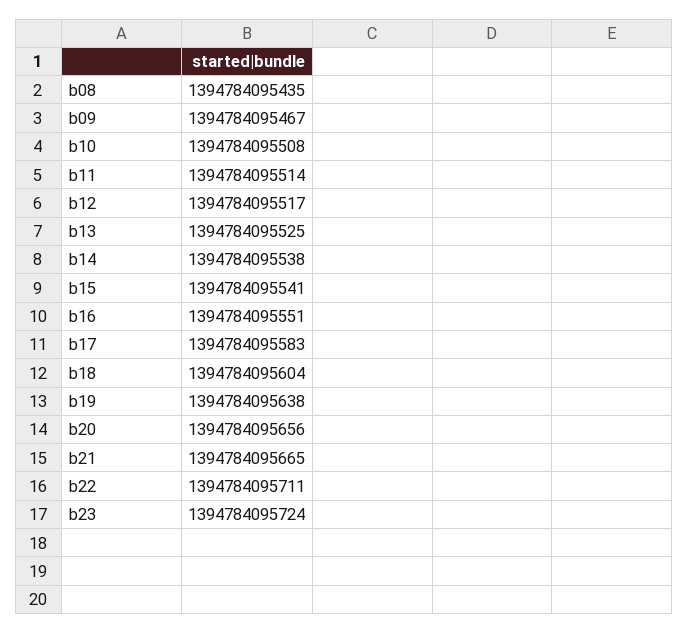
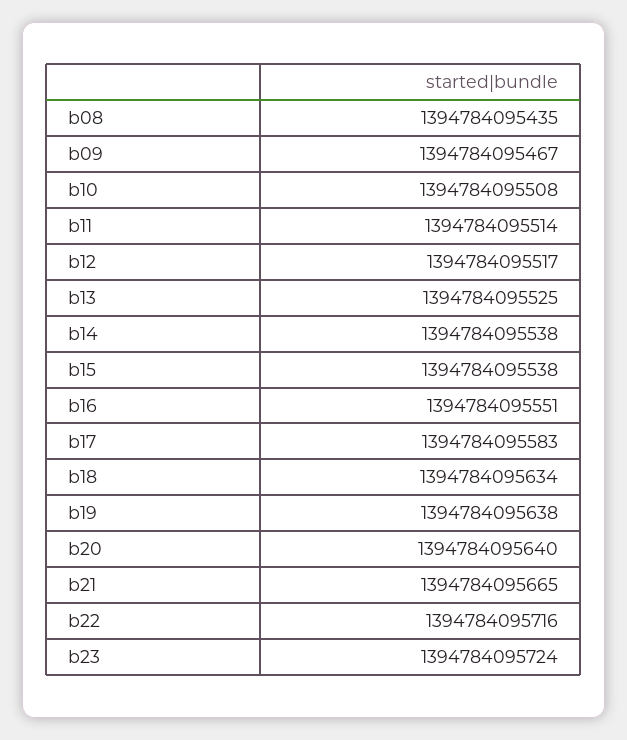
  {
    "b08": 1394784095435,
    "b09": 1394784095467,
    "b10": 1394784095508,
    "b11": 1394784095514,
    "b12": 1394784095517,
    "b13": 1394784095525,
    "b14": 1394784095538,
-   "b15": 1394784095541,
+   "b15": 1394784095538,
    "b16": 1394784095551,
    "b17": 1394784095583,
-   "b18": 1394784095604,
+   "b18": 1394784095634,
    "b19": 1394784095638,
-   "b20": 1394784095656,
+   "b20": 1394784095640,
    "b21": 1394784095665,
-   "b22": 1394784095711,
+   "b22": 1394784095716,
    "b23": 1394784095724
  }

